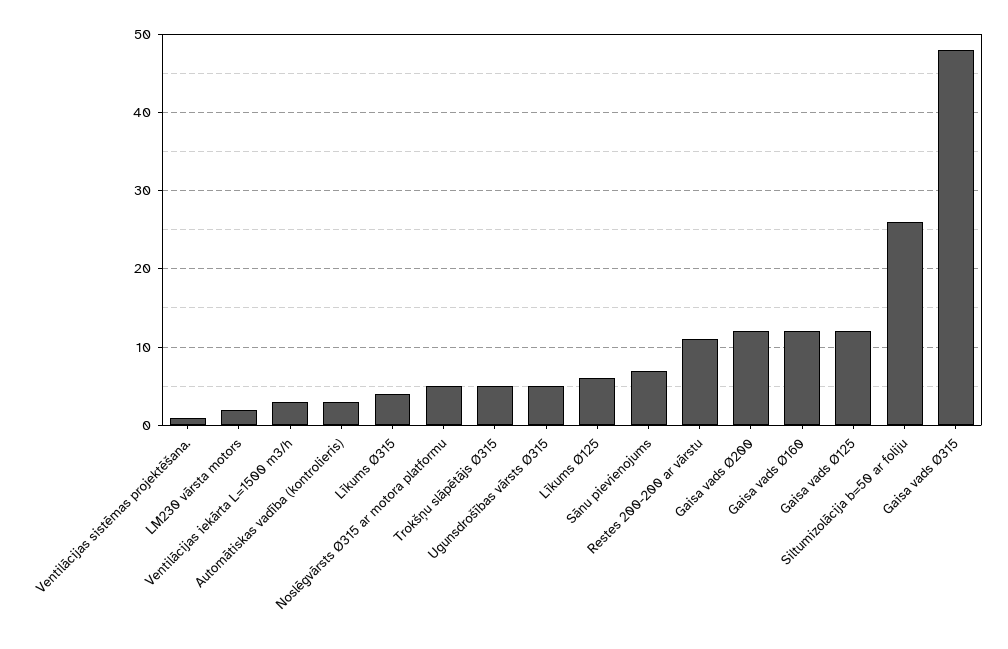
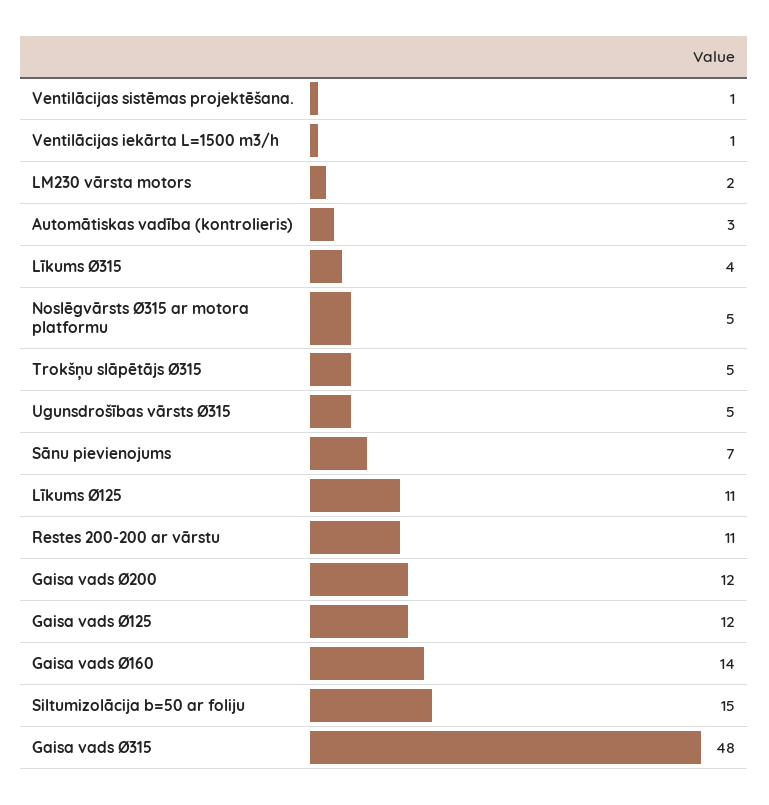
  {
    "Ventilācijas sistēmas projektēšana.": 1,
    "LM230 vārsta motors": 2,
-   "Ventilācijas iekārta L=1500 m3/h": 3,
+   "Ventilācijas iekārta L=1500 m3/h": 1,
    "Automātiskas vadība (kontrolieris)": 3,
    "Līkums Ø315": 4,
    "Noslēgvārsts Ø315 ar motora platformu": 5,
    "Trokšņu slāpētājs Ø315": 5,
    "Ugunsdrošības vārsts Ø315": 5,
-   "Līkums Ø125": 6,
+   "Līkums Ø125": 11,
    "Sānu pievienojums": 7,
    "Restes 200-200 ar vārstu": 11,
    "Gaisa vads Ø200": 12,
-   "Gaisa vads Ø160": 12,
+   "Gaisa vads Ø160": 14,
    "Gaisa vads Ø125": 12,
-   "Siltumizolācija b=50 ar foliju": 26,
+   "Siltumizolācija b=50 ar foliju": 15,
    "Gaisa vads Ø315": 48
  }

